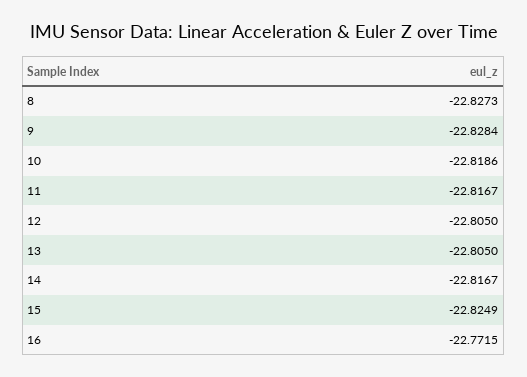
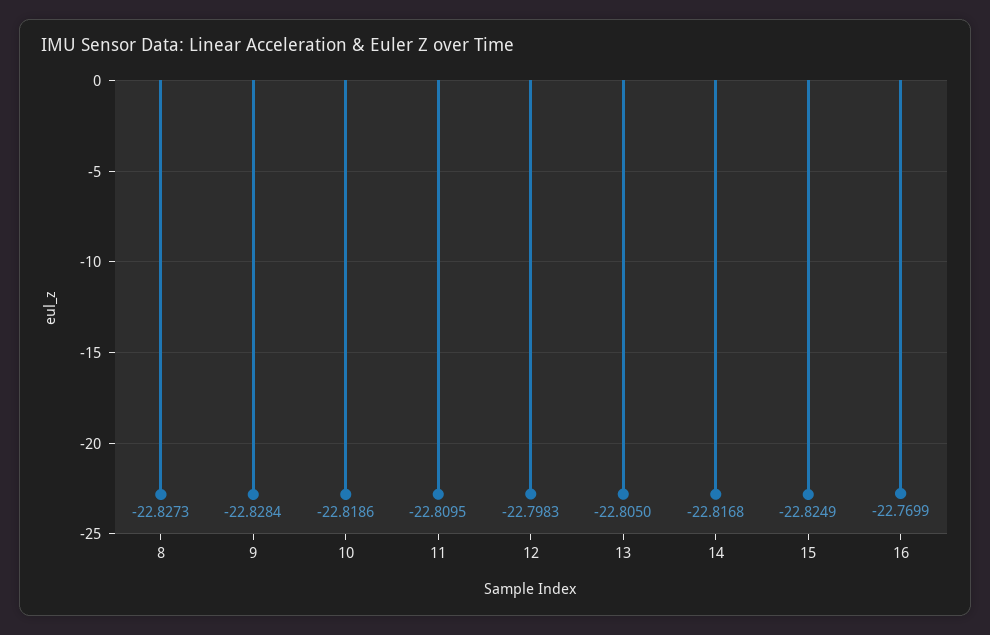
  {
    "8": -22.8273,
    "9": -22.8284,
    "10": -22.8186,
-   "11": -22.8167,
+   "11": -22.8095,
-   "12": -22.805,
+   "12": -22.7983,
    "13": -22.805,
-   "14": -22.8167,
+   "14": -22.8168,
    "15": -22.8249,
-   "16": -22.7715
+   "16": -22.7699
  }

